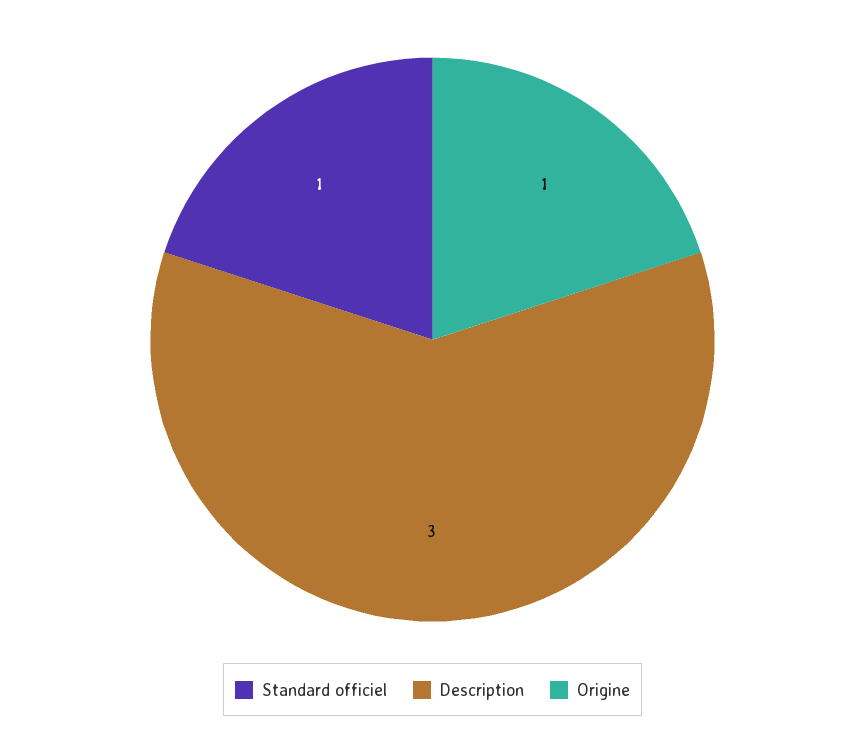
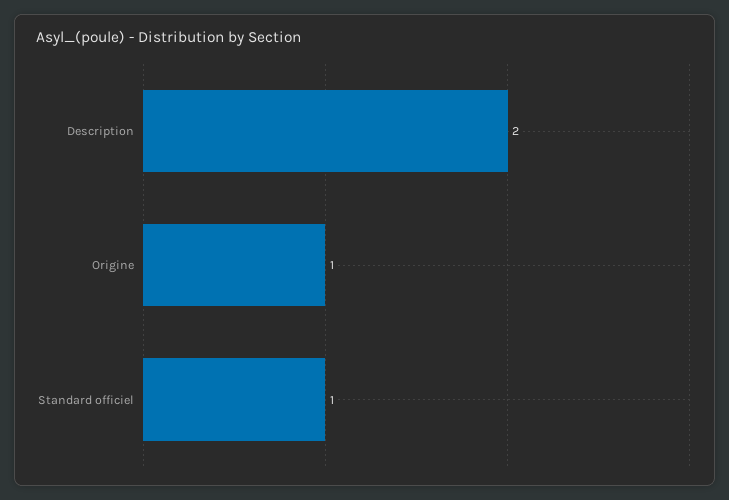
  {
    "Standard officiel": 1,
-   "Description": 3,
+   "Description": 2,
    "Origine": 1
  }

